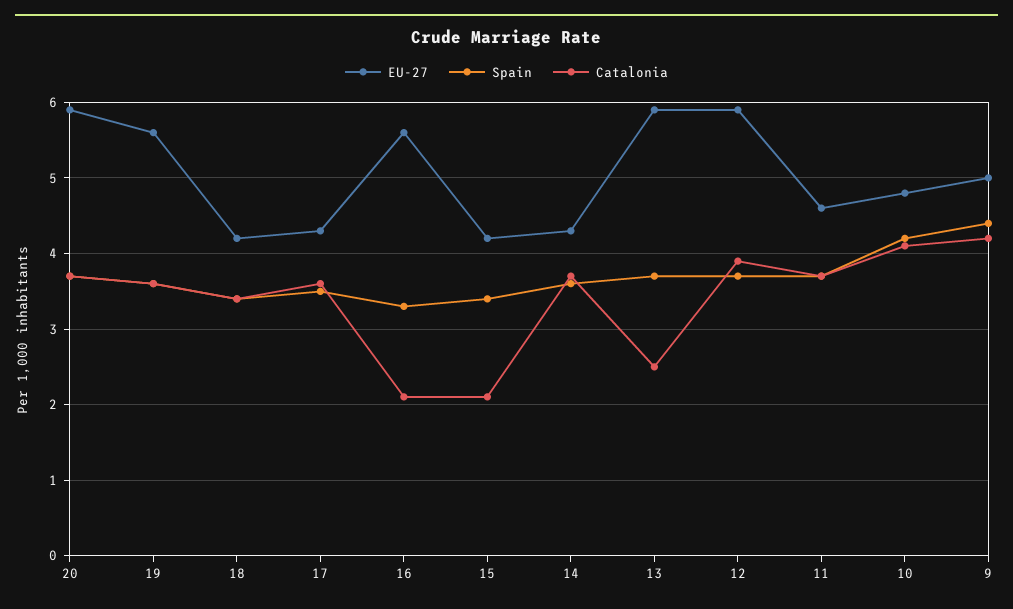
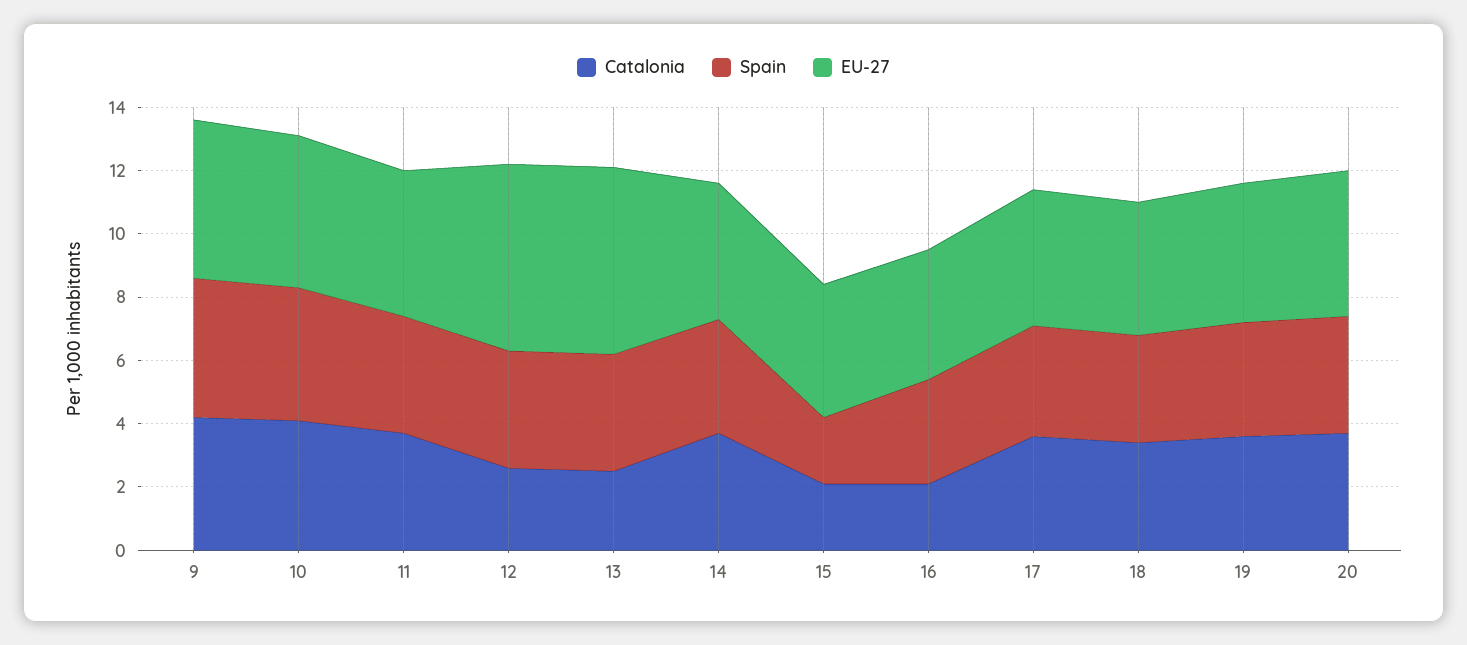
  {
    "EU-27": {
-     "20": 5.9,
+     "20": 4.5,
-     "19": 5.6,
+     "19": 4.5,
      "18": 4.2,
      "17": 4.3,
-     "16": 5.6,
+     "16": 4,
      "15": 4.2,
      "14": 4.3,
      "13": 5.9,
      "12": 5.9,
      "11": 4.6,
      "10": 4.8,
      "9": 5
    },
    "Spain": {
      "20": 3.7,
      "19": 3.6,
      "18": 3.4,
      "17": 3.5,
      "16": 3.3,
-     "15": 3.4,
+     "15": 2,
      "14": 3.6,
      "13": 3.7,
      "12": 3.7,
      "11": 3.7,
      "10": 4.2,
      "9": 4.4
    },
    "Catalonia": {
      "20": 3.7,
      "19": 3.6,
      "18": 3.4,
      "17": 3.6,
      "16": 2.1,
      "15": 2.1,
      "14": 3.7,
      "13": 2.5,
-     "12": 3.9,
+     "12": 2.5,
      "11": 3.7,
      "10": 4.1,
      "9": 4.2
    }
  }

